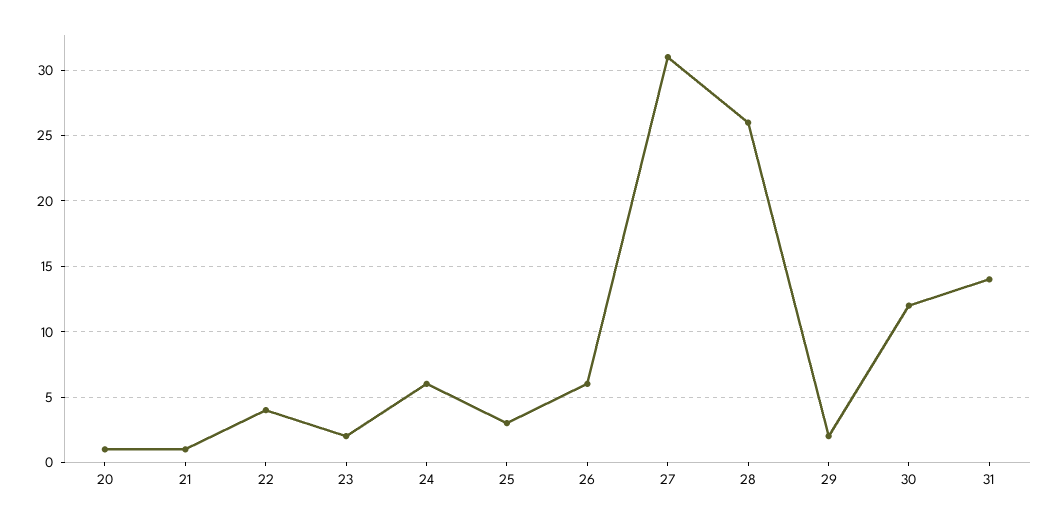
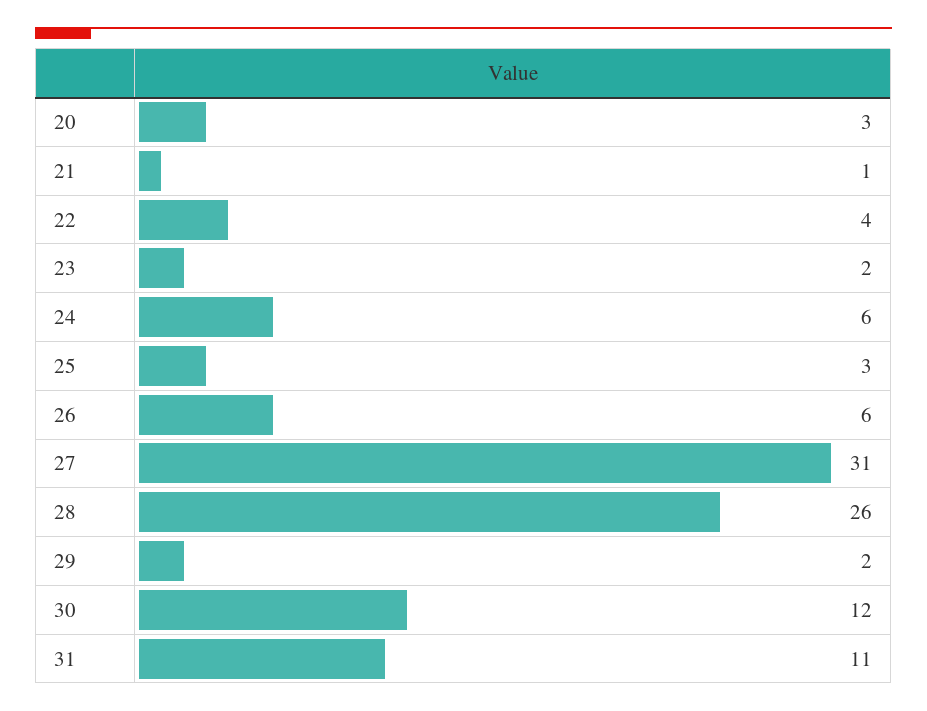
  {
-   "20": 1,
+   "20": 3,
    "21": 1,
    "22": 4,
    "23": 2,
    "24": 6,
    "25": 3,
    "26": 6,
    "27": 31,
    "28": 26,
    "29": 2,
    "30": 12,
-   "31": 14
+   "31": 11
  }

